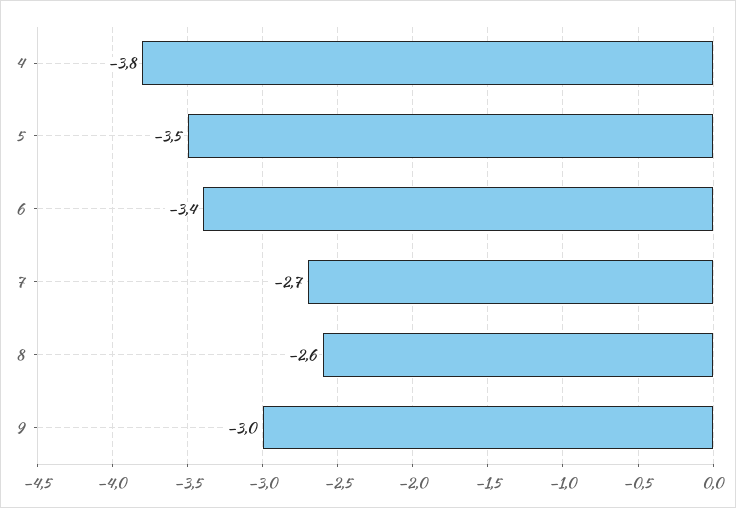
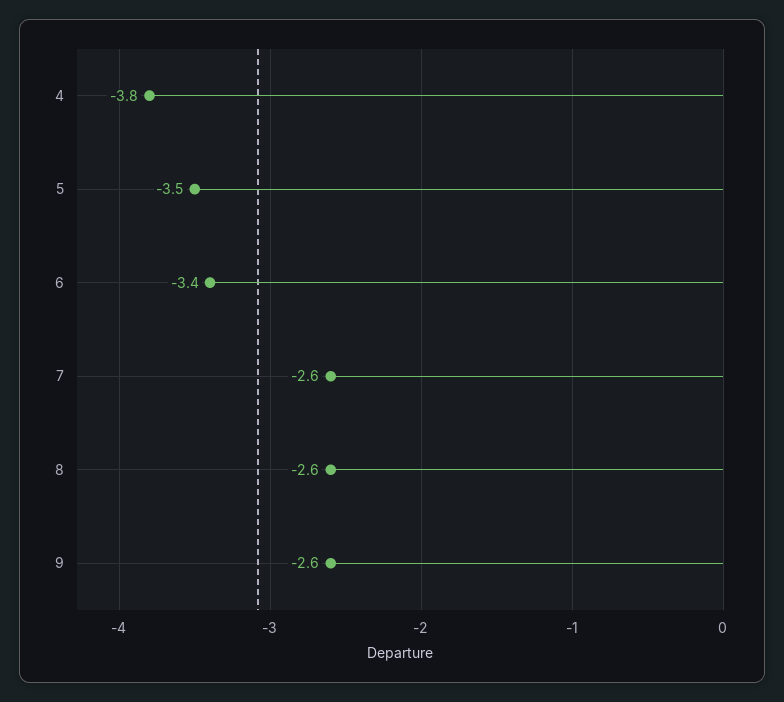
  {
    "4": -3.8,
    "5": -3.5,
    "6": -3.4,
-   "7": -2.7,
+   "7": -2.6,
    "8": -2.6,
-   "9": -3
+   "9": -2.6
  }

